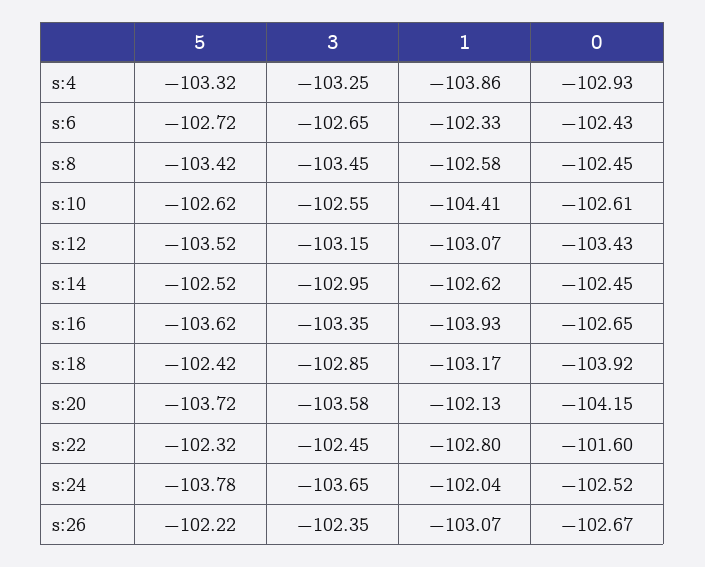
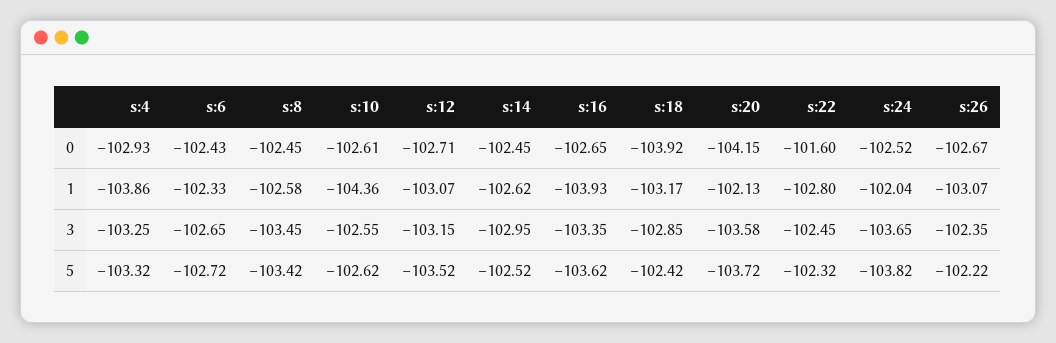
  {
    "5": {
      "s:4": -103.32,
      "s:6": -102.72,
      "s:8": -103.42,
      "s:10": -102.62,
      "s:12": -103.52,
      "s:14": -102.52,
      "s:16": -103.62,
      "s:18": -102.42,
      "s:20": -103.72,
      "s:22": -102.32,
-     "s:24": -103.78,
+     "s:24": -103.82,
      "s:26": -102.22
    },
    "3": {
      "s:4": -103.25,
      "s:6": -102.65,
      "s:8": -103.45,
      "s:10": -102.55,
      "s:12": -103.15,
      "s:14": -102.95,
      "s:16": -103.35,
      "s:18": -102.85,
      "s:20": -103.58,
      "s:22": -102.45,
      "s:24": -103.65,
      "s:26": -102.35
    },
    "1": {
      "s:4": -103.86,
      "s:6": -102.33,
      "s:8": -102.58,
-     "s:10": -104.41,
+     "s:10": -104.36,
      "s:12": -103.07,
      "s:14": -102.62,
      "s:16": -103.93,
      "s:18": -103.17,
      "s:20": -102.13,
      "s:22": -102.8,
      "s:24": -102.04,
      "s:26": -103.07
    },
    "0": {
      "s:4": -102.93,
      "s:6": -102.43,
      "s:8": -102.45,
      "s:10": -102.61,
-     "s:12": -103.43,
+     "s:12": -102.71,
      "s:14": -102.45,
      "s:16": -102.65,
      "s:18": -103.92,
      "s:20": -104.15,
      "s:22": -101.6,
      "s:24": -102.52,
      "s:26": -102.67
    }
  }

